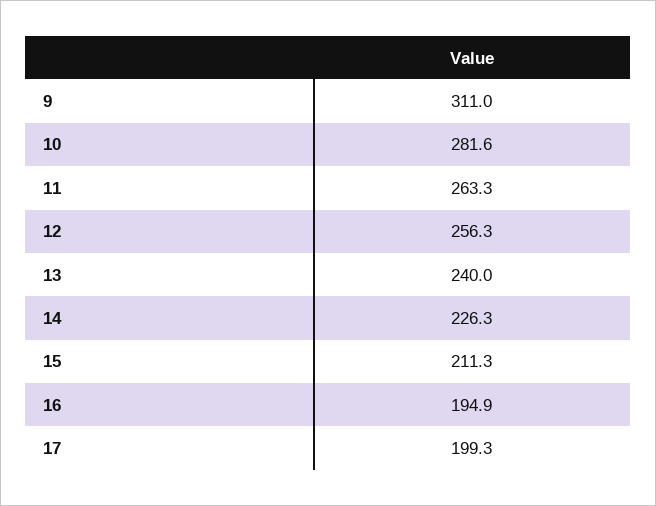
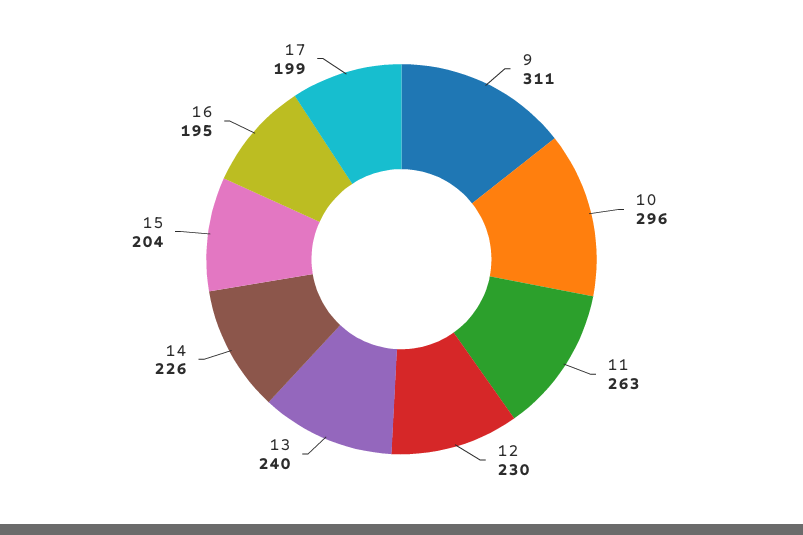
  {
    "9": 311,
-   "10": 281.6,
+   "10": 296,
    "11": 263.3,
-   "12": 256.3,
+   "12": 230,
    "13": 240,
    "14": 226.3,
-   "15": 211.3,
+   "15": 204,
    "16": 194.9,
    "17": 199.3
  }

